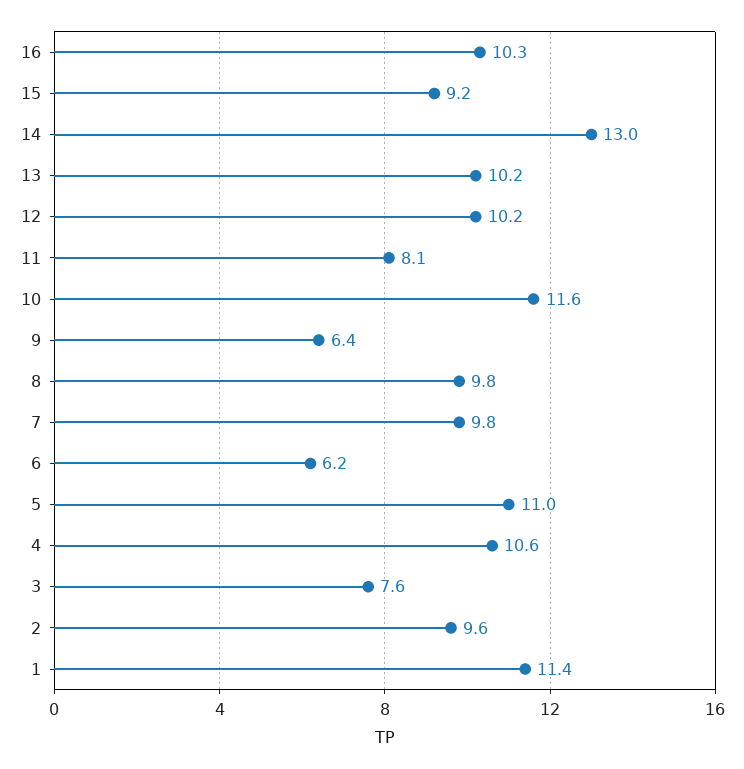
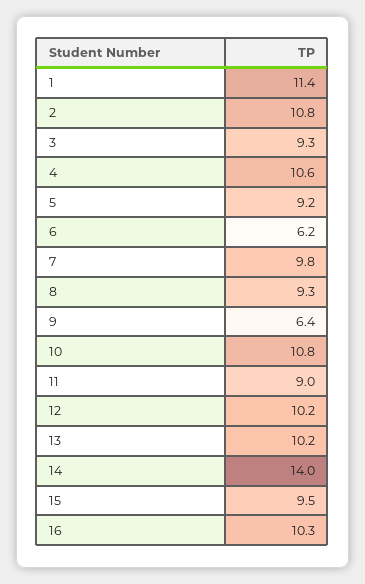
  {
    "16": 10.3,
-   "15": 9.2,
+   "15": 9.5,
-   "14": 13,
+   "14": 14,
    "13": 10.2,
    "12": 10.2,
-   "11": 8.1,
+   "11": 9,
-   "10": 11.6,
+   "10": 10.8,
    "9": 6.4,
-   "8": 9.8,
+   "8": 9.3,
    "7": 9.8,
    "6": 6.2,
-   "5": 11,
+   "5": 9.2,
    "4": 10.6,
-   "3": 7.6,
+   "3": 9.3,
-   "2": 9.6,
+   "2": 10.8,
    "1": 11.4
  }

